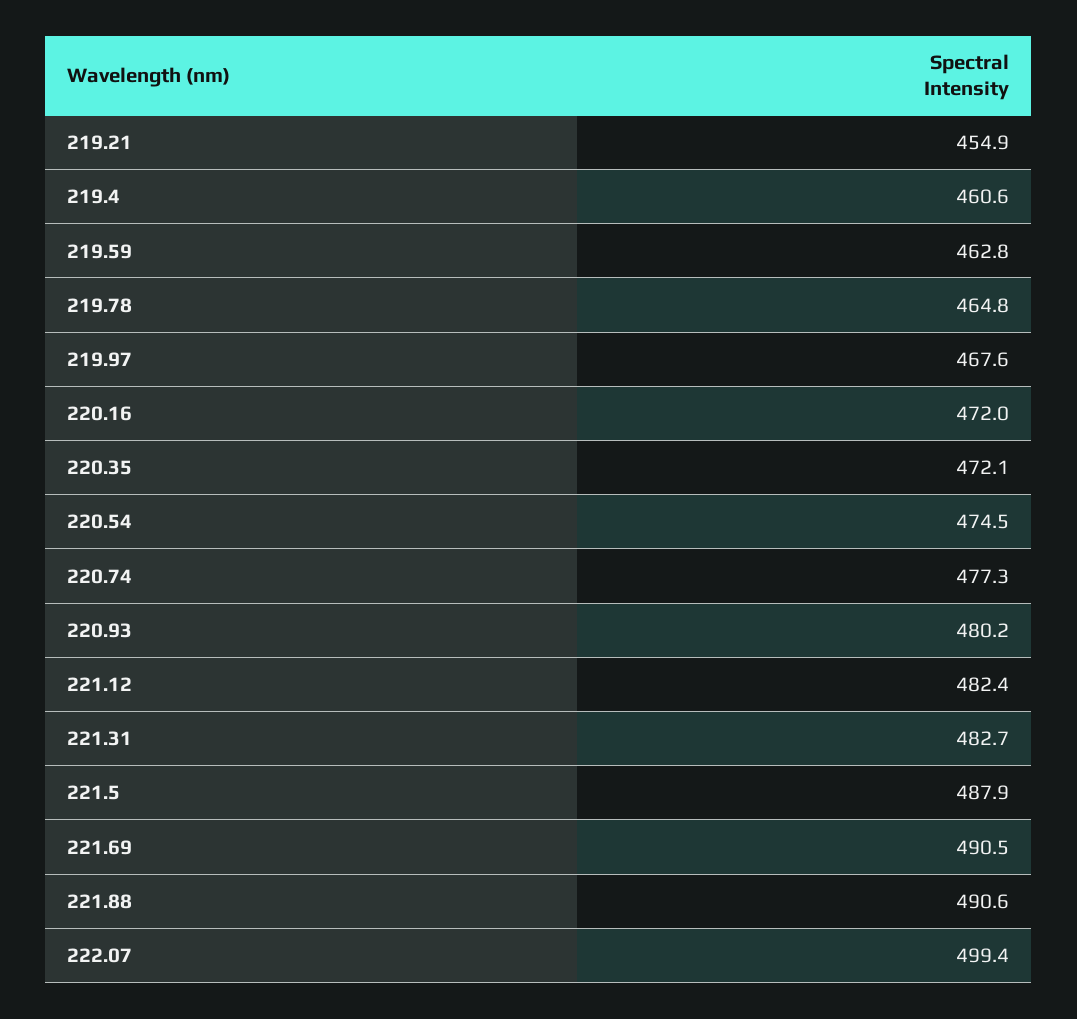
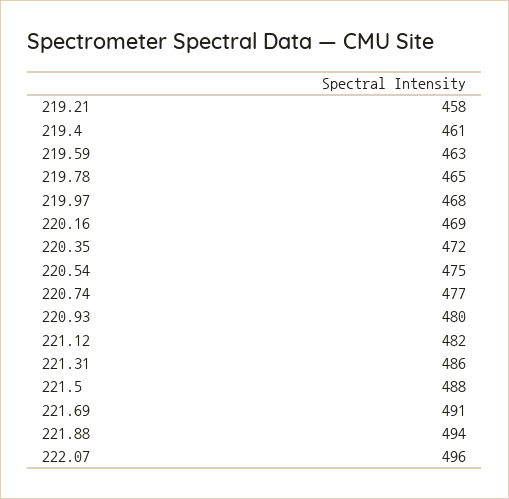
  {
-   "219.21": 454.9,
+   "219.21": 458,
    "219.4": 460.6,
    "219.59": 462.8,
    "219.78": 464.8,
    "219.97": 467.6,
-   "220.16": 472,
+   "220.16": 469,
    "220.35": 472.1,
    "220.54": 474.5,
    "220.74": 477.3,
    "220.93": 480.2,
    "221.12": 482.4,
-   "221.31": 482.7,
+   "221.31": 486,
    "221.5": 487.9,
    "221.69": 490.5,
-   "221.88": 490.6,
+   "221.88": 494,
-   "222.07": 499.4
+   "222.07": 496
  }

